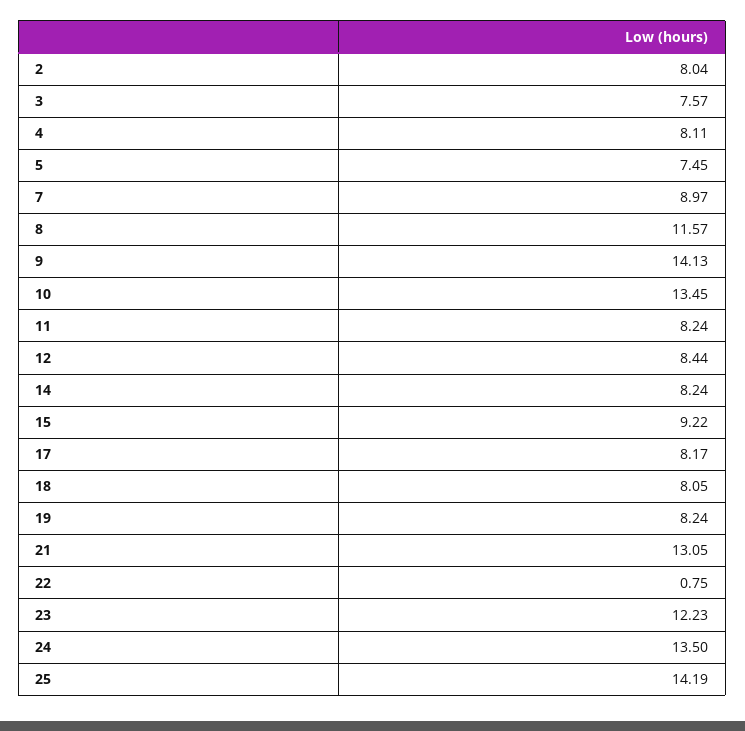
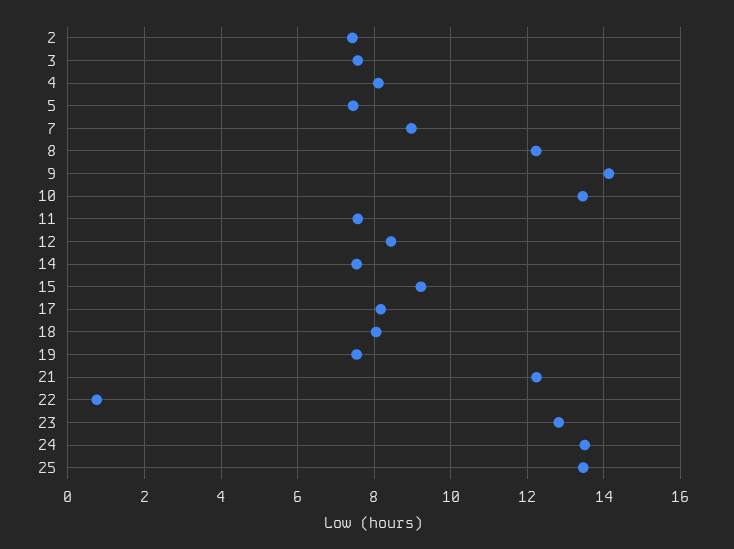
  {
-   "2": 8.04,
+   "2": 7.4,
    "3": 7.57,
    "4": 8.11,
    "5": 7.45,
    "7": 8.97,
-   "8": 11.57,
+   "8": 12.2,
    "9": 14.13,
    "10": 13.45,
-   "11": 8.24,
+   "11": 7.6,
    "12": 8.44,
-   "14": 8.24,
+   "14": 7.6,
    "15": 9.22,
    "17": 8.17,
    "18": 8.05,
-   "19": 8.24,
+   "19": 7.6,
-   "21": 13.05,
+   "21": 12.2,
    "22": 0.75,
-   "23": 12.23,
+   "23": 12.8,
    "24": 13.5,
-   "25": 14.19
+   "25": 13.4
  }

